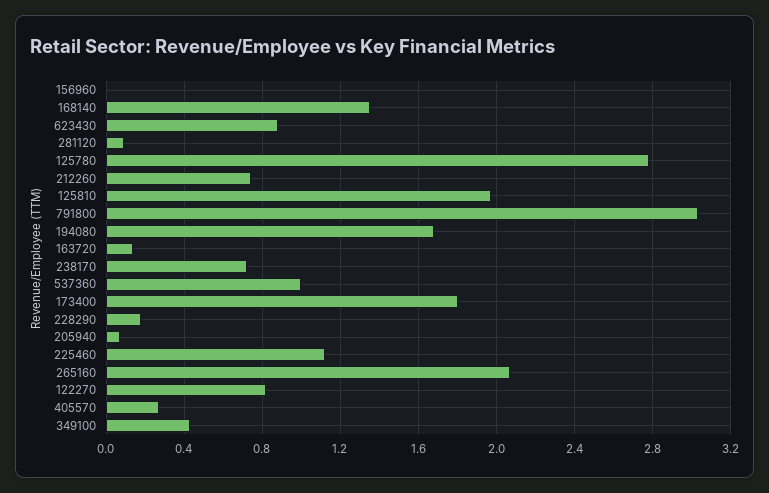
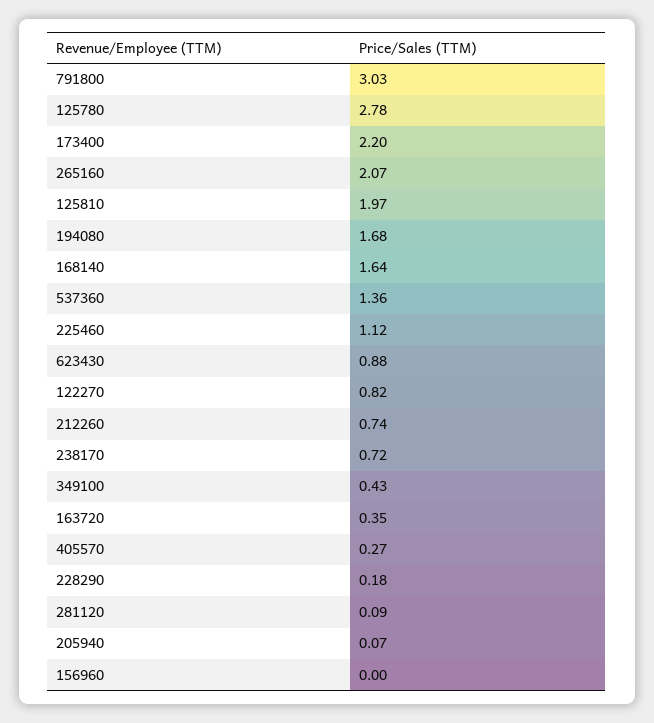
  {
    "156960": 0,
-   "168140": 1.35,
+   "168140": 1.64,
    "623430": 0.88,
    "281120": 0.09,
    "125780": 2.78,
    "212260": 0.74,
    "125810": 1.97,
    "791800": 3.03,
    "194080": 1.68,
-   "163720": 0.15,
+   "163720": 0.35,
    "238170": 0.72,
-   "537360": 1,
+   "537360": 1.36,
-   "173400": 1.8,
+   "173400": 2.2,
    "228290": 0.18,
    "205940": 0.07,
    "225460": 1.12,
    "265160": 2.07,
    "122270": 0.82,
    "405570": 0.27,
    "349100": 0.43
  }

